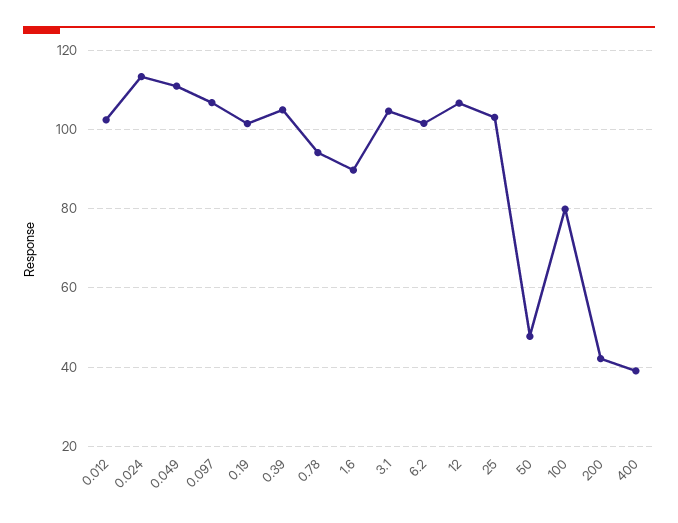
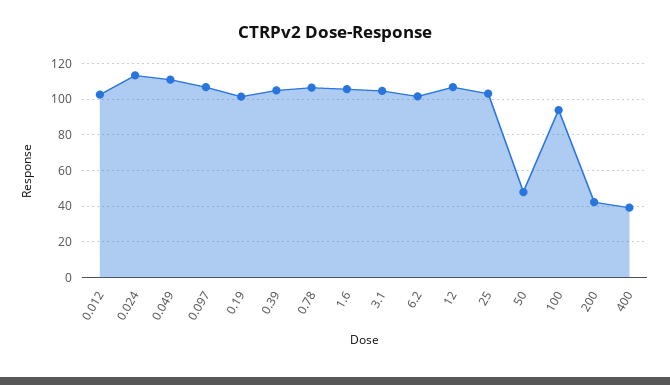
  {
    "0.012": 102,
    "0.024": 114,
    "0.049": 110,
    "0.097": 106,
    "0.19": 102,
    "0.39": 104,
-   "0.78": 94,
+   "0.78": 105,
-   "1.6": 90,
+   "1.6": 105,
    "3.1": 104,
    "6.2": 102,
    "12": 106,
    "25": 104,
    "50": 48,
-   "100": 80,
+   "100": 95,
    "200": 42,
    "400": 40
  }

